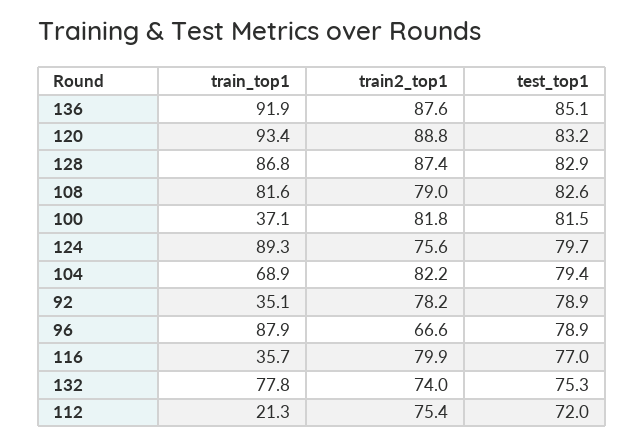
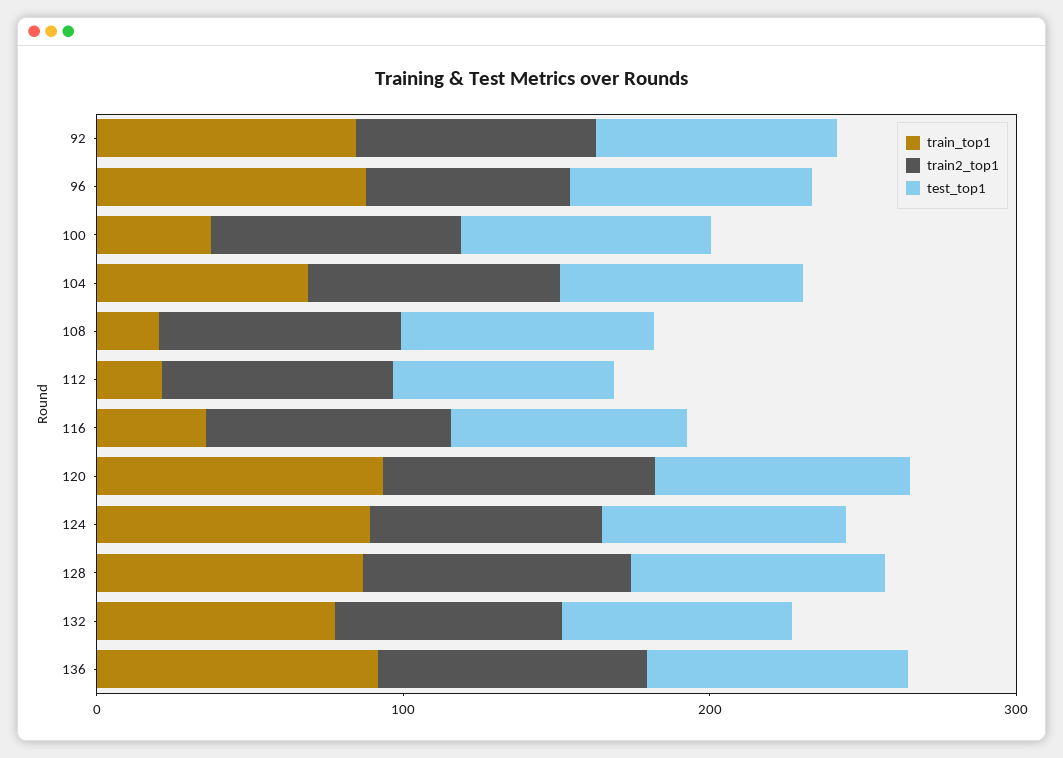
  {
    "train_top1": {
      "136": 91.9,
      "120": 93.4,
      "128": 86.8,
-     "108": 81.6,
+     "108": 20,
      "100": 37.1,
      "124": 89.3,
      "104": 68.9,
-     "92": 35.1,
+     "92": 80,
      "96": 87.9,
      "116": 35.7,
      "132": 77.8,
      "112": 21.3
    },
    "train2_top1": {
      "136": 87.6,
      "120": 88.8,
      "128": 87.4,
      "108": 79,
      "100": 81.8,
      "124": 75.6,
      "104": 82.2,
      "92": 78.2,
      "96": 66.6,
      "116": 79.9,
      "132": 74,
      "112": 75.4
    },
    "test_top1": {
      "136": 85.1,
      "120": 83.2,
      "128": 82.9,
      "108": 82.6,
      "100": 81.5,
      "124": 79.7,
      "104": 79.4,
      "92": 78.9,
      "96": 78.9,
      "116": 77,
      "132": 75.3,
      "112": 72
    }
  }

